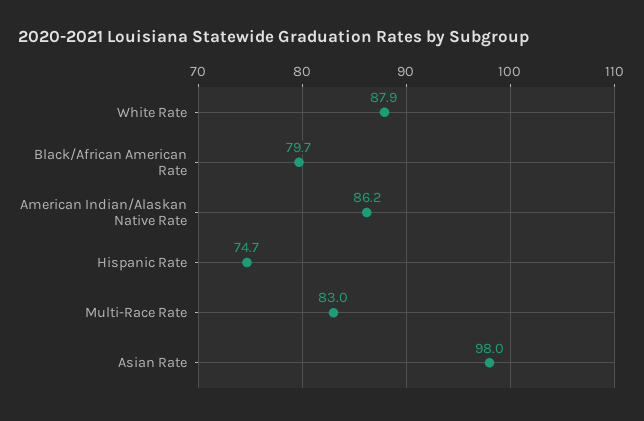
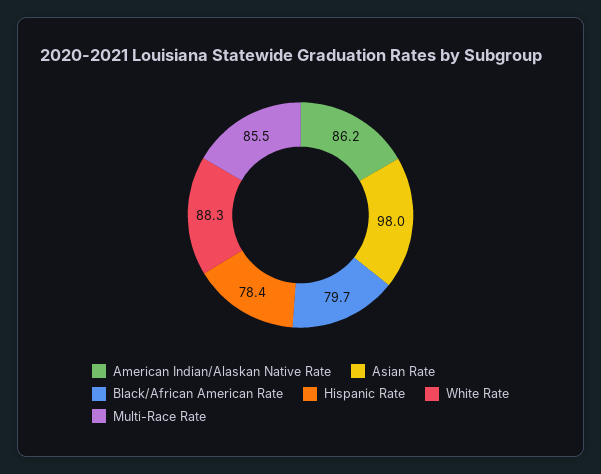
  {
-   "White Rate": 87.9,
+   "White Rate": 88.3,
    "Black/African American Rate": 79.7,
    "American Indian/Alaskan Native Rate": 86.2,
-   "Hispanic Rate": 74.7,
+   "Hispanic Rate": 78.4,
-   "Multi-Race Rate": 83,
+   "Multi-Race Rate": 85.5,
    "Asian Rate": 98
  }

